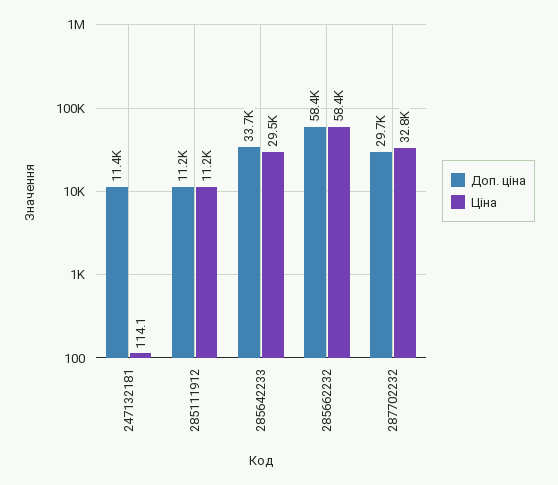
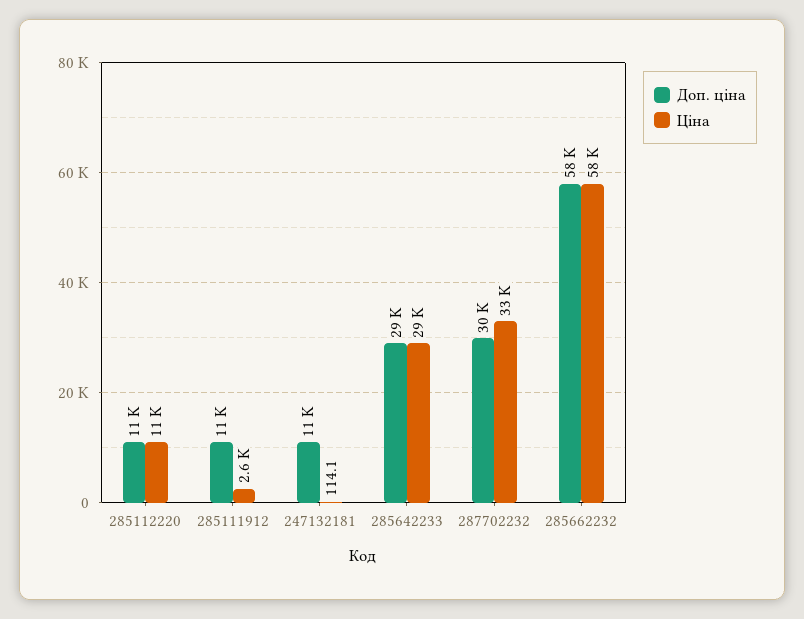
  {
    "Доп. ціна": {
      "247132181": 11400,
      "285111912": 11200,
-     "285642233": 33700,
+     "285642233": 29000,
      "285662232": 58400,
-     "287702232": 29700
+     "287702232": 29700,
+     "285112220": 11000
    },
    "Ціна": {
      "247132181": 114.1,
-     "285111912": 11200,
+     "285111912": 2600,
      "285642233": 29500,
      "285662232": 58400,
-     "287702232": 32800
+     "287702232": 32800,
+     "285112220": 11000
    }
  }

